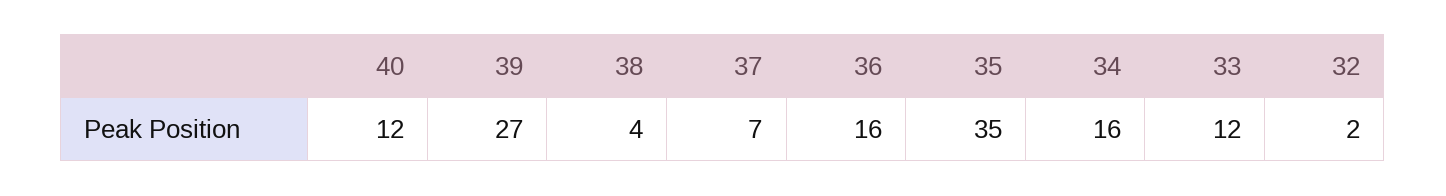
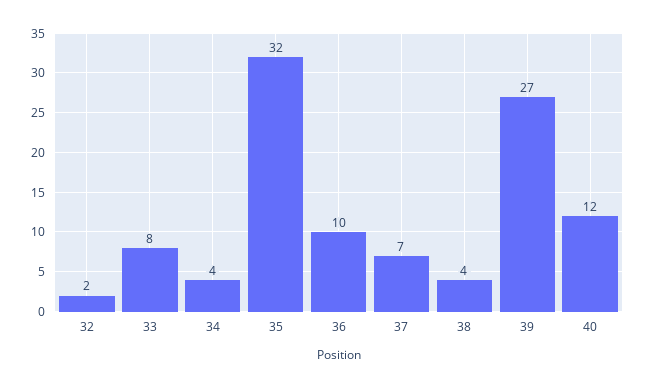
  {
    "40": 12,
    "39": 27,
    "38": 4,
    "37": 7,
-   "36": 16,
+   "36": 10,
-   "35": 35,
+   "35": 32,
-   "34": 16,
+   "34": 4,
-   "33": 12,
+   "33": 8,
    "32": 2
  }

